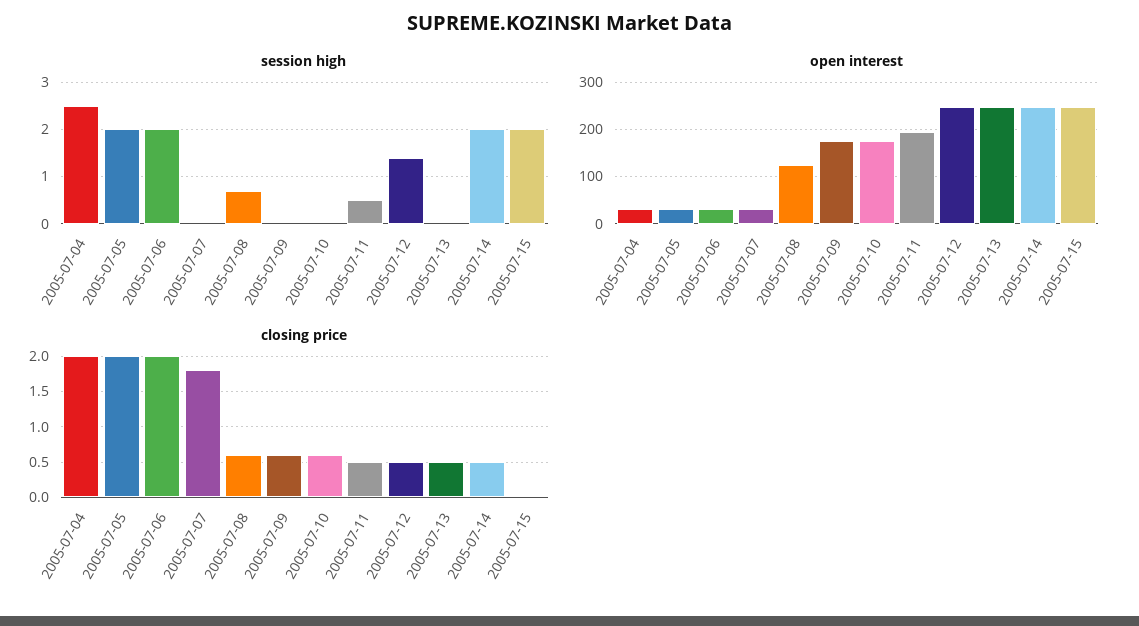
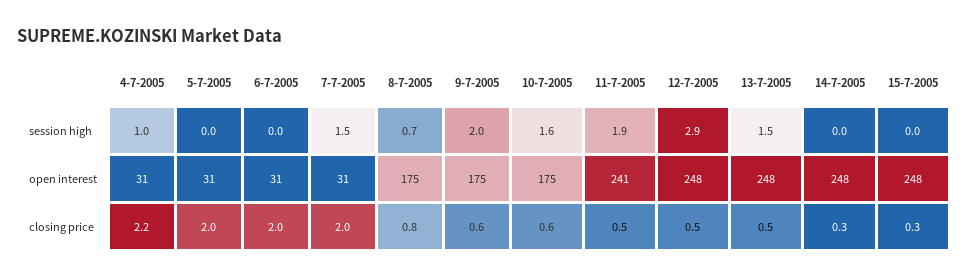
  {
    "session high": {
-     "2005-07-04": 2.5,
+     "2005-07-04": 1,
-     "2005-07-05": 2,
+     "2005-07-05": 0,
-     "2005-07-06": 2,
+     "2005-07-06": 0,
-     "2005-07-07": 0,
+     "2005-07-07": 1.5,
      "2005-07-08": 0.7,
-     "2005-07-09": 0,
+     "2005-07-09": 2,
-     "2005-07-10": 0,
+     "2005-07-10": 1.6,
-     "2005-07-11": 0.5,
+     "2005-07-11": 1.9,
-     "2005-07-12": 1.5,
+     "2005-07-12": 2.9,
-     "2005-07-13": 0,
+     "2005-07-13": 1.5,
-     "2005-07-14": 2,
+     "2005-07-14": 0,
-     "2005-07-15": 2
+     "2005-07-15": 0
    },
    "open interest": {
      "2005-07-04": 31,
      "2005-07-05": 31,
      "2005-07-06": 31,
      "2005-07-07": 31,
-     "2005-07-08": 120,
+     "2005-07-08": 175,
      "2005-07-09": 175,
      "2005-07-10": 175,
-     "2005-07-11": 200,
+     "2005-07-11": 241,
      "2005-07-12": 248,
      "2005-07-13": 248,
      "2005-07-14": 248,
      "2005-07-15": 248
    },
    "closing price": {
-     "2005-07-04": 2,
+     "2005-07-04": 2.2,
      "2005-07-05": 2,
      "2005-07-06": 2,
-     "2005-07-07": 1.8,
+     "2005-07-07": 2,
-     "2005-07-08": 0.6,
+     "2005-07-08": 0.8,
      "2005-07-09": 0.6,
      "2005-07-10": 0.6,
      "2005-07-11": 0.5,
      "2005-07-12": 0.5,
      "2005-07-13": 0.5,
-     "2005-07-14": 0.5,
+     "2005-07-14": 0.3,
-     "2005-07-15": 0
+     "2005-07-15": 0.3
    }
  }

